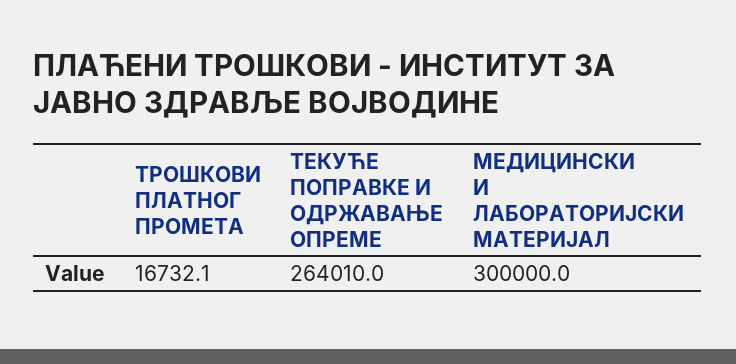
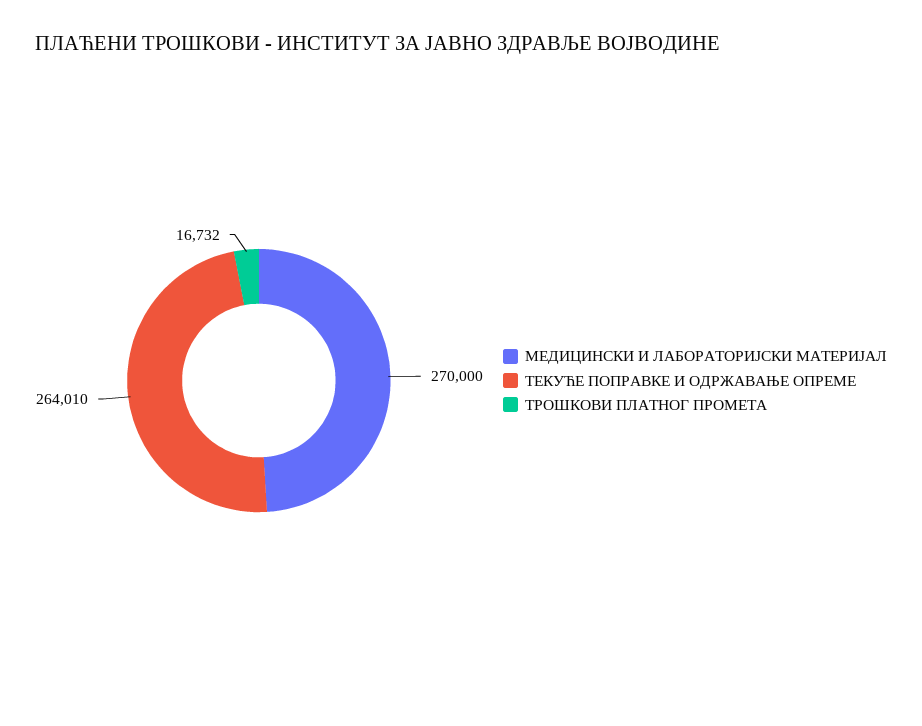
  {
    "ТРОШКОВИ ПЛАТНОГ ПРОМЕТА": 16732.1,
    "ТЕКУЋЕ ПОПРАВКЕ И ОДРЖАВАЊЕ ОПРЕМЕ": 264010,
-   "МЕДИЦИНСКИ И ЛАБОРАТОРИЈСКИ МАТЕРИЈАЛ": 300000
+   "МЕДИЦИНСКИ И ЛАБОРАТОРИЈСКИ МАТЕРИЈАЛ": 270000
  }

